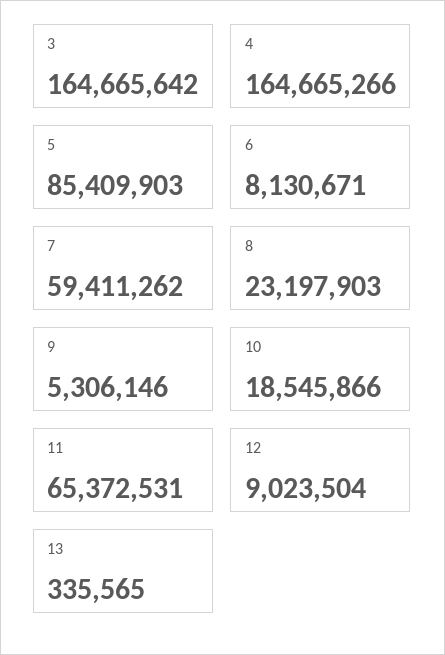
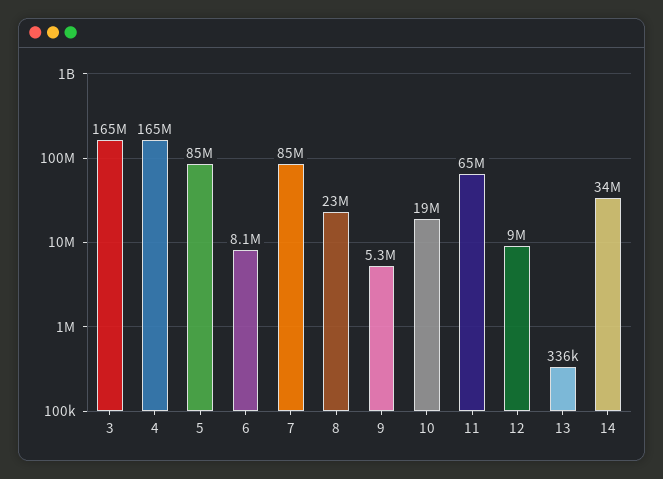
  {
    "3": 164665642,
    "4": 164665266,
    "5": 85409903,
    "6": 8130671,
-   "7": 59411262,
+   "7": 85000000,
    "8": 23197903,
    "9": 5306146,
    "10": 18545866,
    "11": 65372531,
    "12": 9023504,
-   "13": 335565
+   "13": 335565,
+   "14": 34000000
  }

